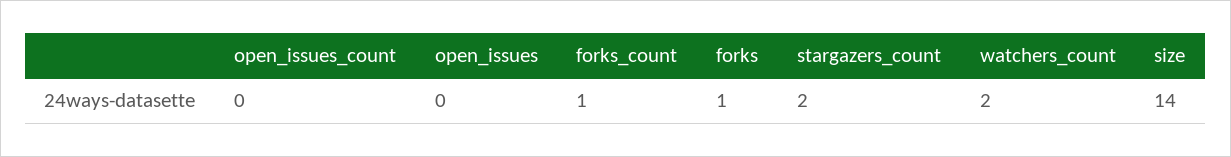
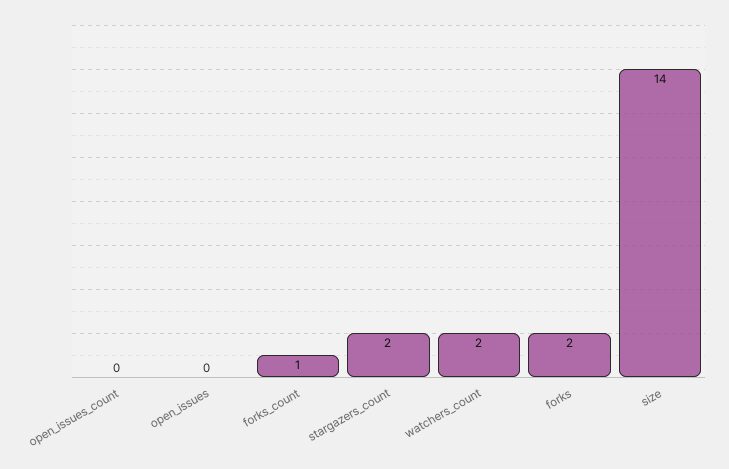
  {
    "open_issues_count": 0,
    "open_issues": 0,
    "forks_count": 1,
-   "forks": 1,
+   "forks": 2,
    "stargazers_count": 2,
    "watchers_count": 2,
    "size": 14
  }

